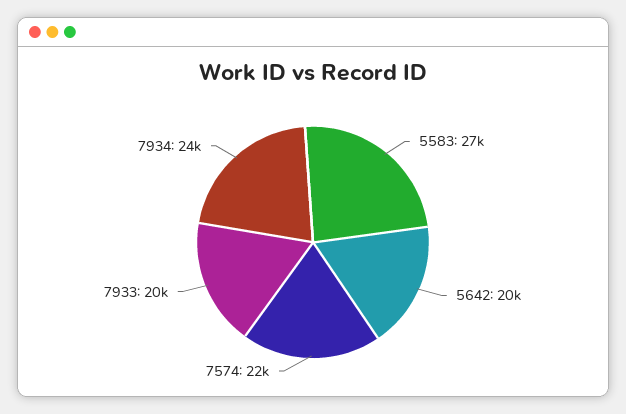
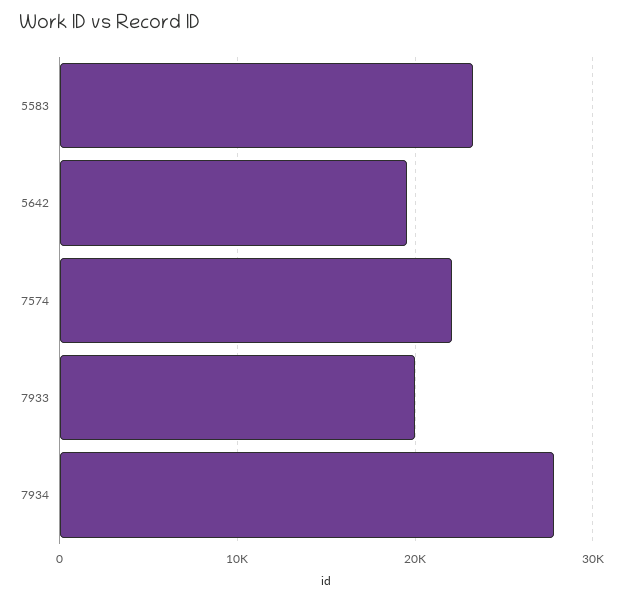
  {
-   "5583": 27000,
+   "5583": 23000,
    "5642": 20000,
    "7574": 22000,
    "7933": 20000,
-   "7934": 24000
+   "7934": 28000
  }

